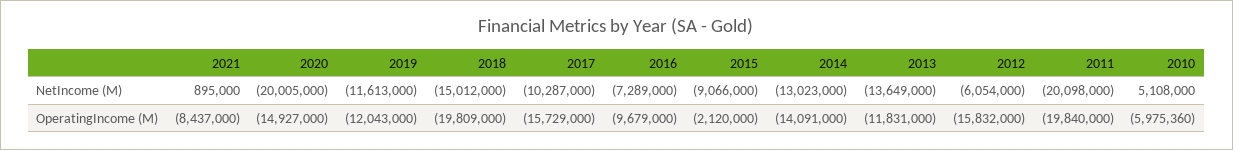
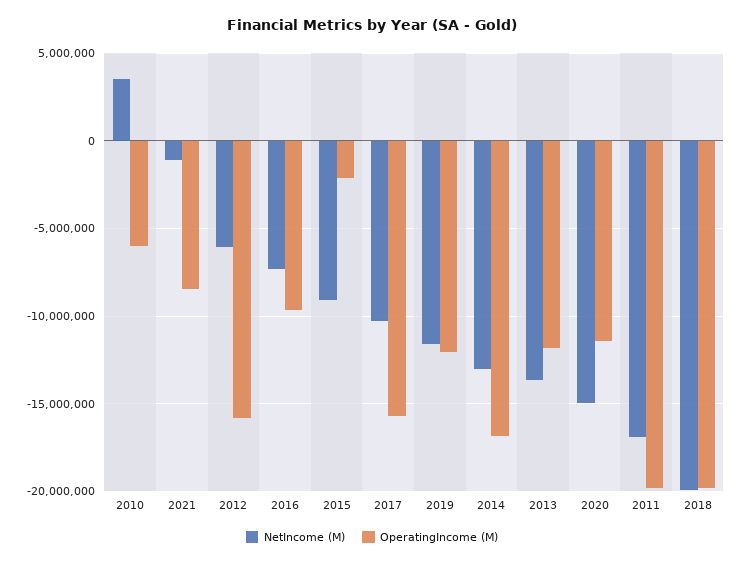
  {
    "NetIncome (M)": {
-     "2021": 895000,
+     "2021": -1000000,
-     "2020": -20005000,
+     "2020": -15000000,
      "2019": -11613000,
-     "2018": -15012000,
+     "2018": -20000000,
      "2017": -10287000,
      "2016": -7289000,
      "2015": -9066000,
      "2014": -13023000,
      "2013": -13649000,
      "2012": -6054000,
-     "2011": -20098000,
+     "2011": -17000000,
-     "2010": 5108000
+     "2010": 3500000
    },
    "OperatingIncome (M)": {
      "2021": -8437000,
-     "2020": -14927000,
+     "2020": -11500000,
      "2019": -12043000,
      "2018": -19809000,
      "2017": -15729000,
      "2016": -9679000,
      "2015": -2120000,
-     "2014": -14091000,
+     "2014": -17000000,
      "2013": -11831000,
      "2012": -15832000,
      "2011": -19840000,
      "2010": -5975360
    }
  }

